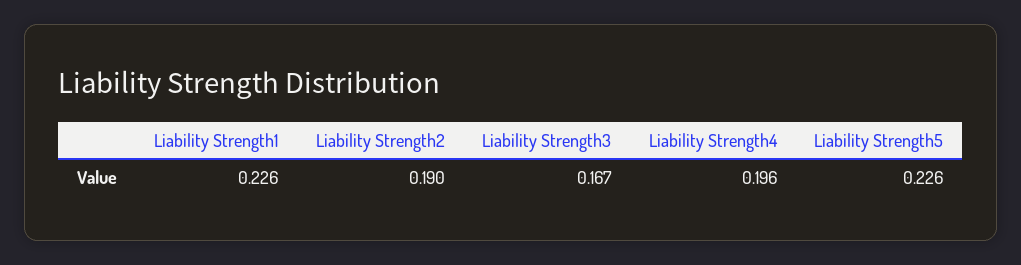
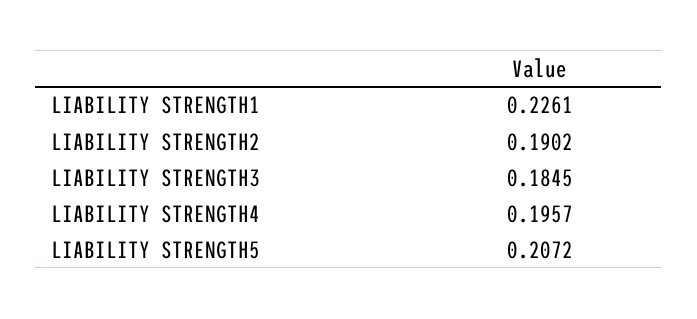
  {
    "Liability Strength1": 0.2261,
    "Liability Strength2": 0.1902,
-   "Liability Strength3": 0.167,
+   "Liability Strength3": 0.1845,
    "Liability Strength4": 0.1957,
-   "Liability Strength5": 0.226
+   "Liability Strength5": 0.2072
  }

